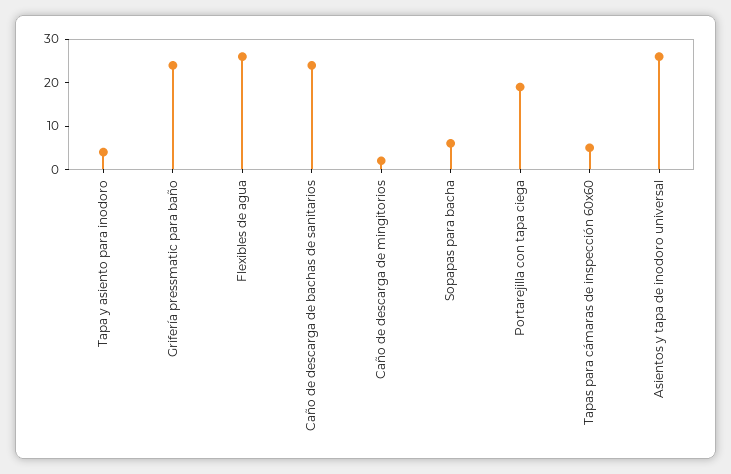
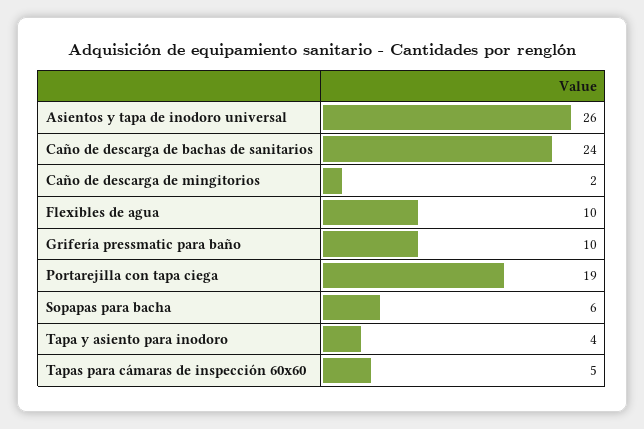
  {
    "Tapa y asiento para inodoro": 4,
-   "Grifería pressmatic para baño": 25,
+   "Grifería pressmatic para baño": 10,
-   "Flexibles de agua": 25,
+   "Flexibles de agua": 10,
    "Caño de descarga de bachas de sanitarios": 24,
    "Caño de descarga de mingitorios": 2,
    "Sopapas para bacha": 6,
    "Portarejilla con tapa ciega": 19,
    "Tapas para cámaras de inspección 60x60": 5,
    "Asientos y tapa de inodoro universal": 26
  }

